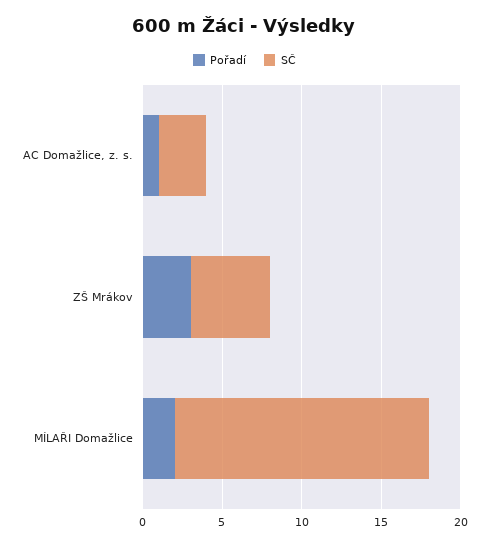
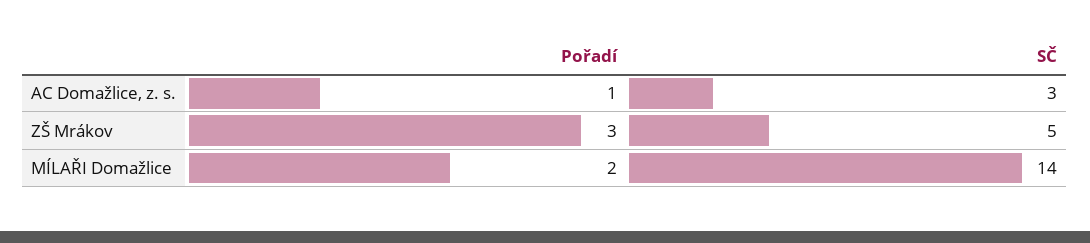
  {
    "Pořadí": {
      "AC Domažlice, z. s.": 1,
      "ZŠ Mrákov": 3,
      "MÍLAŘI Domažlice": 2
    },
    "SČ": {
      "AC Domažlice, z. s.": 3,
      "ZŠ Mrákov": 5,
-     "MÍLAŘI Domažlice": 16
+     "MÍLAŘI Domažlice": 14
    }
  }

